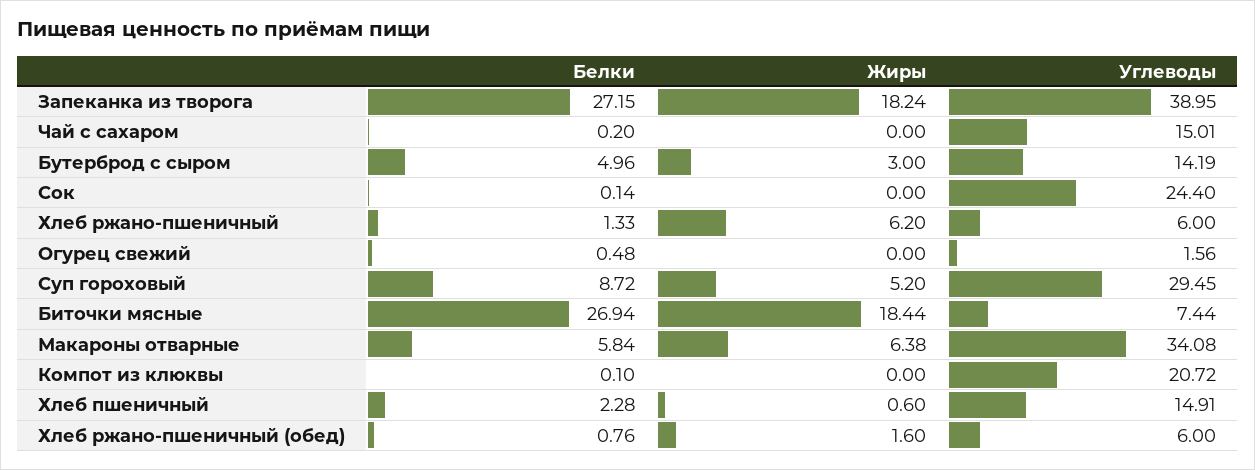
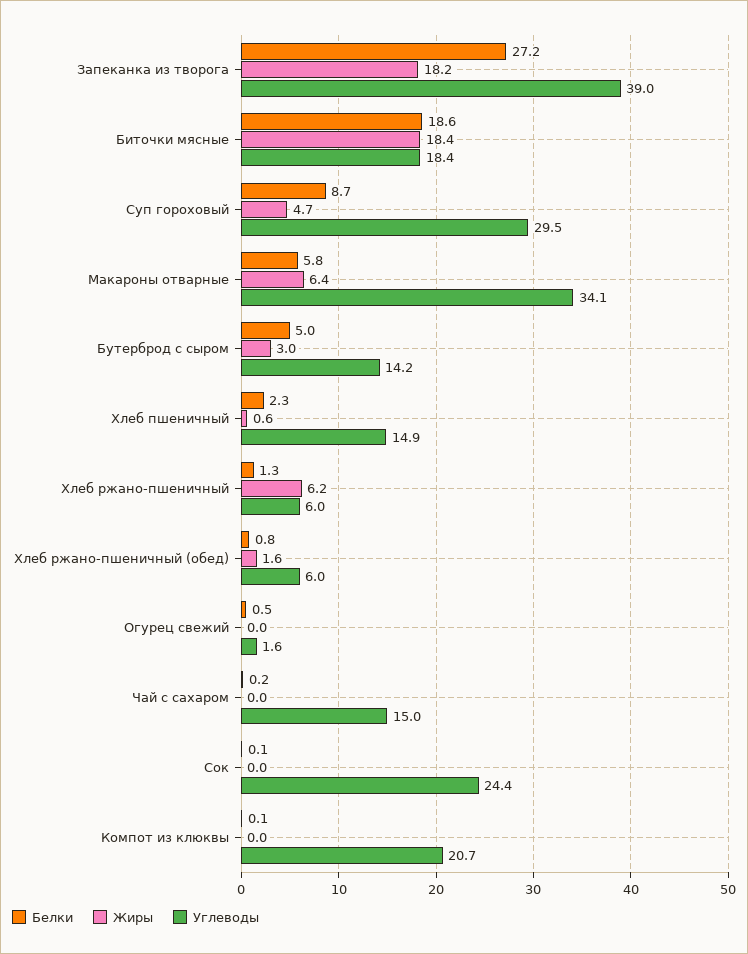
  {
    "Белки": {
      "Запеканка из творога": 27.15,
      "Чай с сахаром": 0.2,
      "Бутерброд с сыром": 4.96,
      "Сок": 0.14,
      "Хлеб ржано-пшеничный": 1.33,
      "Огурец свежий": 0.48,
      "Суп гороховый": 8.72,
-     "Биточки мясные": 26.94,
+     "Биточки мясные": 18.6,
      "Макароны отварные": 5.84,
      "Компот из клюквы": 0.1,
      "Хлеб пшеничный": 2.28,
      "Хлеб ржано-пшеничный (обед)": 0.76
    },
    "Жиры": {
      "Запеканка из творога": 18.24,
      "Чай с сахаром": 0,
      "Бутерброд с сыром": 3,
      "Сок": 0,
      "Хлеб ржано-пшеничный": 6.2,
      "Огурец свежий": 0,
-     "Суп гороховый": 5.2,
+     "Суп гороховый": 4.7,
      "Биточки мясные": 18.44,
      "Макароны отварные": 6.38,
      "Компот из клюквы": 0,
      "Хлеб пшеничный": 0.6,
      "Хлеб ржано-пшеничный (обед)": 1.6
    },
    "Углеводы": {
      "Запеканка из творога": 38.95,
      "Чай с сахаром": 15.01,
      "Бутерброд с сыром": 14.19,
      "Сок": 24.4,
      "Хлеб ржано-пшеничный": 6,
      "Огурец свежий": 1.56,
      "Суп гороховый": 29.45,
-     "Биточки мясные": 7.44,
+     "Биточки мясные": 18.4,
      "Макароны отварные": 34.08,
      "Компот из клюквы": 20.72,
      "Хлеб пшеничный": 14.91,
      "Хлеб ржано-пшеничный (обед)": 6
    }
  }

